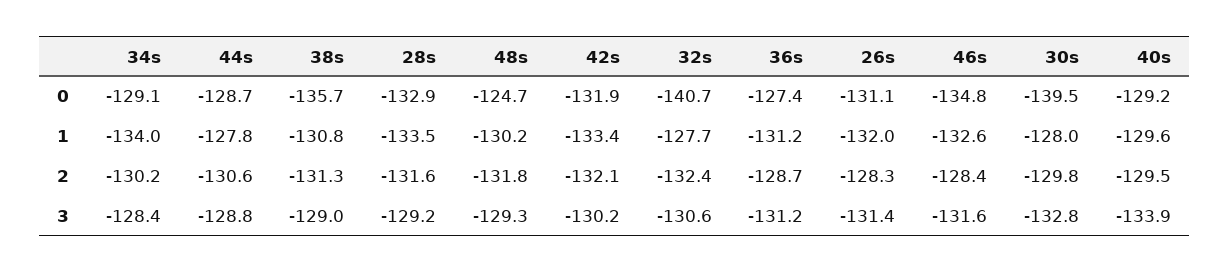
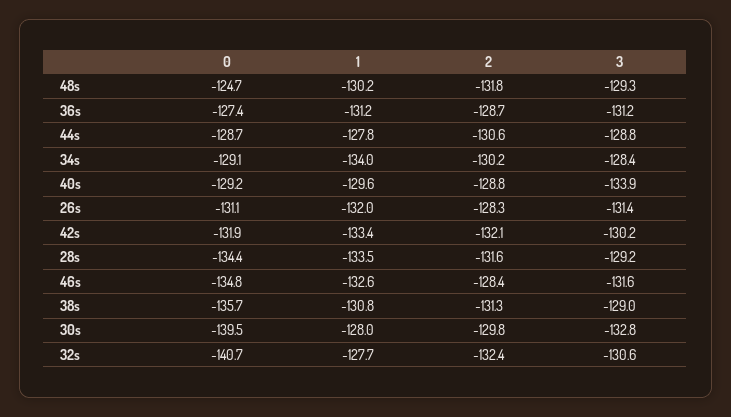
  {
    "34s": {
      "0": -129.1,
      "1": -134,
      "2": -130.2,
      "3": -128.4
    },
    "44s": {
      "0": -128.7,
      "1": -127.8,
      "2": -130.6,
      "3": -128.8
    },
    "38s": {
      "0": -135.7,
      "1": -130.8,
      "2": -131.3,
      "3": -129
    },
    "28s": {
-     "0": -132.9,
+     "0": -134.4,
      "1": -133.5,
      "2": -131.6,
      "3": -129.2
    },
    "48s": {
      "0": -124.7,
      "1": -130.2,
      "2": -131.8,
      "3": -129.3
    },
    "42s": {
      "0": -131.9,
      "1": -133.4,
      "2": -132.1,
      "3": -130.2
    },
    "32s": {
      "0": -140.7,
      "1": -127.7,
      "2": -132.4,
      "3": -130.6
    },
    "36s": {
      "0": -127.4,
      "1": -131.2,
      "2": -128.7,
      "3": -131.2
    },
    "26s": {
      "0": -131.1,
      "1": -132,
      "2": -128.3,
      "3": -131.4
    },
    "46s": {
      "0": -134.8,
      "1": -132.6,
      "2": -128.4,
      "3": -131.6
    },
    "30s": {
      "0": -139.5,
      "1": -128,
      "2": -129.8,
      "3": -132.8
    },
    "40s": {
      "0": -129.2,
      "1": -129.6,
-     "2": -129.5,
+     "2": -128.8,
      "3": -133.9
    }
  }

